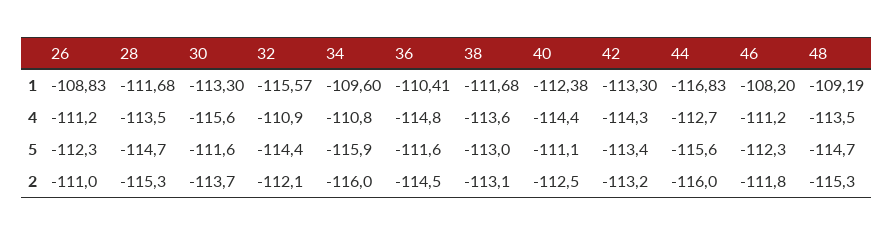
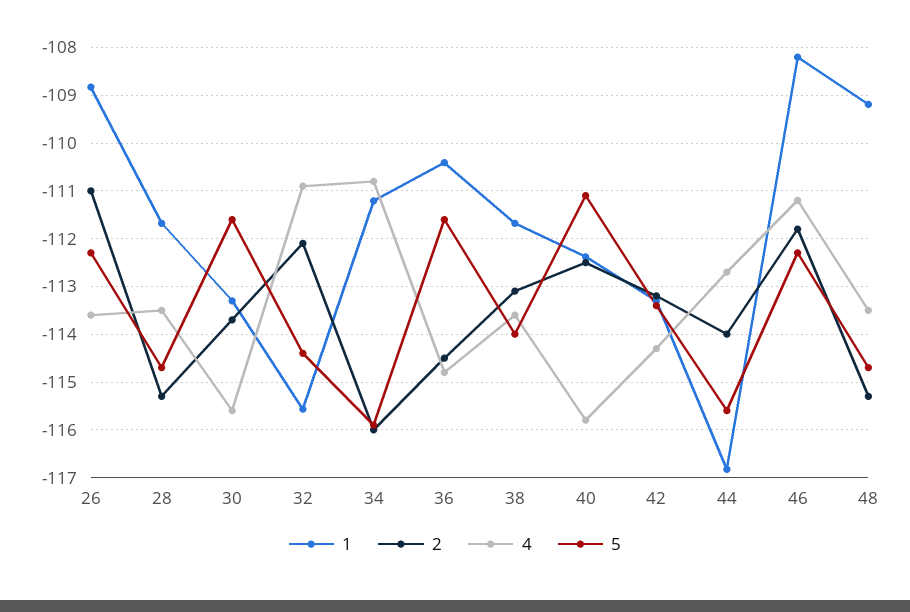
  {
    "1": {
      "26": -108.83,
      "28": -111.68,
      "30": -113.3,
      "32": -115.57,
-     "34": -109.6,
+     "34": -111.2,
      "36": -110.41,
      "38": -111.68,
      "40": -112.38,
      "42": -113.3,
      "44": -116.83,
      "46": -108.2,
      "48": -109.19
    },
    "4": {
-     "26": -111.2,
+     "26": -113.6,
      "28": -113.5,
      "30": -115.6,
      "32": -110.9,
      "34": -110.8,
      "36": -114.8,
      "38": -113.6,
-     "40": -114.4,
+     "40": -115.8,
      "42": -114.3,
      "44": -112.7,
      "46": -111.2,
      "48": -113.5
    },
    "5": {
      "26": -112.3,
      "28": -114.7,
      "30": -111.6,
      "32": -114.4,
      "34": -115.9,
      "36": -111.6,
-     "38": -113,
+     "38": -114,
      "40": -111.1,
      "42": -113.4,
      "44": -115.6,
      "46": -112.3,
      "48": -114.7
    },
    "2": {
      "26": -111,
      "28": -115.3,
      "30": -113.7,
      "32": -112.1,
      "34": -116,
      "36": -114.5,
      "38": -113.1,
      "40": -112.5,
      "42": -113.2,
-     "44": -116,
+     "44": -114,
      "46": -111.8,
      "48": -115.3
    }
  }

